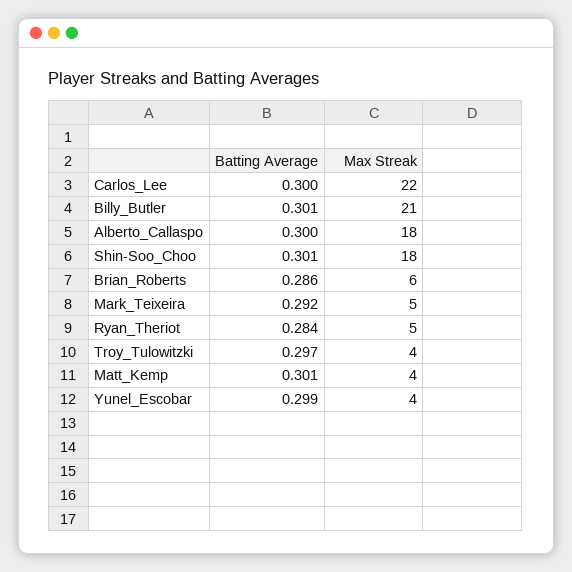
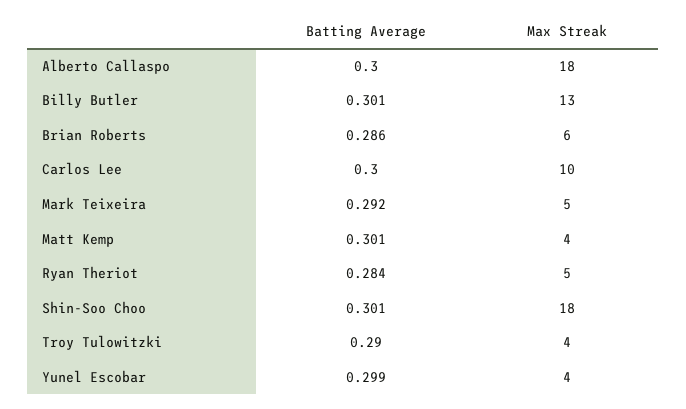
  {
    "Batting Average": {
      "Carlos_Lee": 0.3,
      "Billy_Butler": 0.301,
      "Alberto_Callaspo": 0.3,
      "Shin-Soo_Choo": 0.301,
      "Brian_Roberts": 0.286,
      "Mark_Teixeira": 0.292,
      "Ryan_Theriot": 0.284,
-     "Troy_Tulowitzki": 0.297,
+     "Troy_Tulowitzki": 0.29,
      "Matt_Kemp": 0.301,
      "Yunel_Escobar": 0.299
    },
    "Max Streak": {
-     "Carlos_Lee": 22,
+     "Carlos_Lee": 10,
-     "Billy_Butler": 21,
+     "Billy_Butler": 13,
      "Alberto_Callaspo": 18,
      "Shin-Soo_Choo": 18,
      "Brian_Roberts": 6,
      "Mark_Teixeira": 5,
      "Ryan_Theriot": 5,
      "Troy_Tulowitzki": 4,
      "Matt_Kemp": 4,
      "Yunel_Escobar": 4
    }
  }

